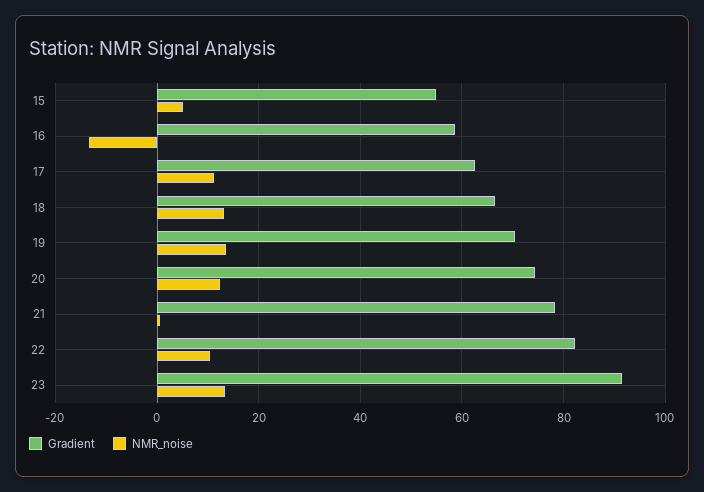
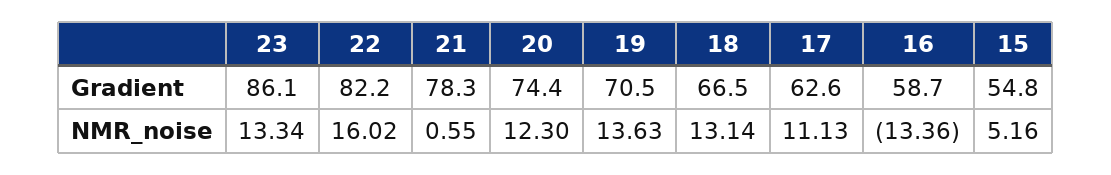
  {
    "Gradient": {
      "15": 54.8,
      "16": 58.7,
      "17": 62.6,
      "18": 66.5,
      "19": 70.5,
      "20": 74.4,
      "21": 78.3,
      "22": 82.2,
-     "23": 92
+     "23": 86.1
    },
    "NMR_noise": {
      "15": 5.16,
      "16": -13.36,
      "17": 11.13,
      "18": 13.14,
      "19": 13.63,
      "20": 12.3,
      "21": 0.55,
-     "22": 10,
+     "22": 16.02,
      "23": 13.34
    }
  }

